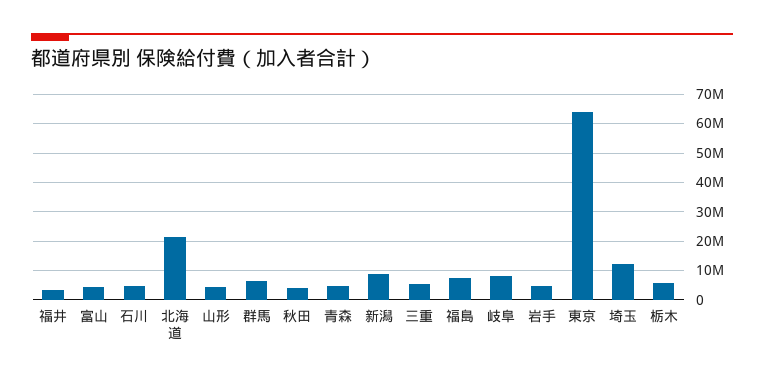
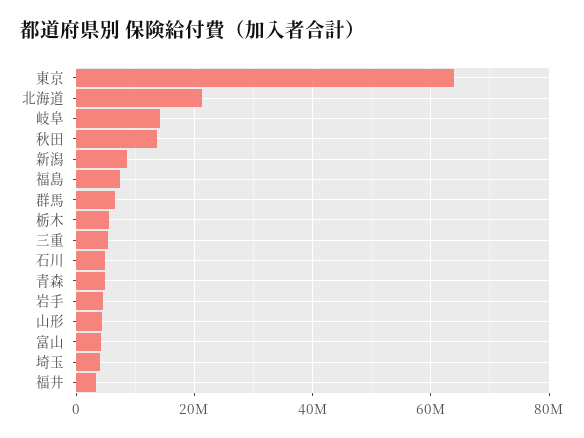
  {
    "福井": 4000000,
    "富山": 4000000,
    "石川": 4000000,
    "北海道": 22000000,
    "山形": 4000000,
    "群馬": 6000000,
-   "秋田": 5000000,
+   "秋田": 14000000,
    "青森": 4000000,
    "新潟": 8000000,
    "三重": 6000000,
    "福島": 8000000,
-   "岐阜": 7500000,
+   "岐阜": 14000000,
    "岩手": 4000000,
    "東京": 64000000,
-   "埼玉": 12500000,
+   "埼玉": 4000000,
    "栃木": 6000000
  }

